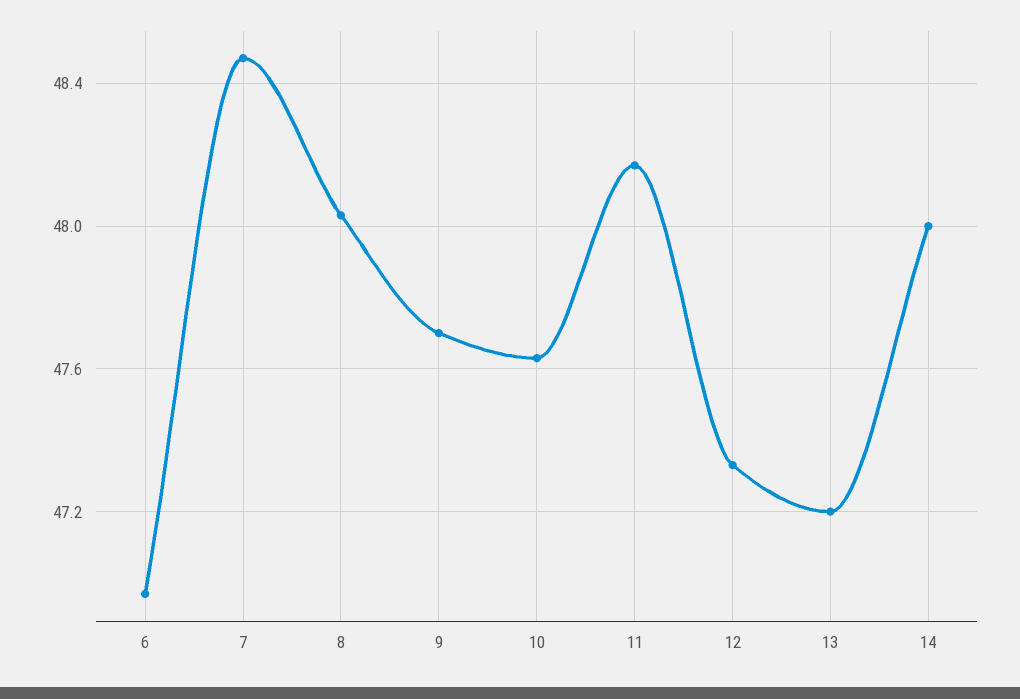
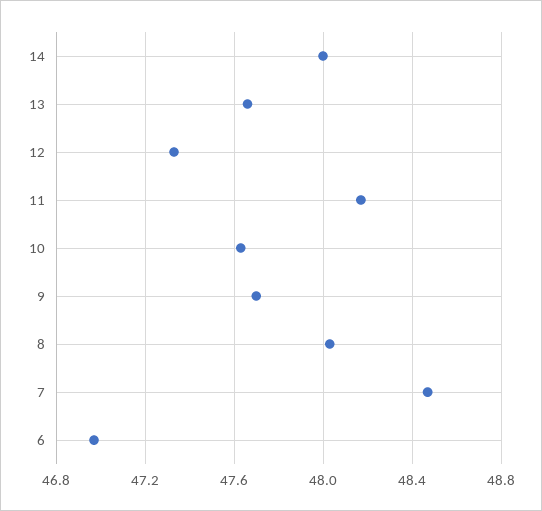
  {
    "6": 46.95,
    "7": 48.45,
    "8": 48.05,
    "9": 47.7,
    "10": 47.65,
    "11": 48.15,
    "12": 47.35,
-   "13": 47.2,
+   "13": 47.65,
    "14": 48
  }

